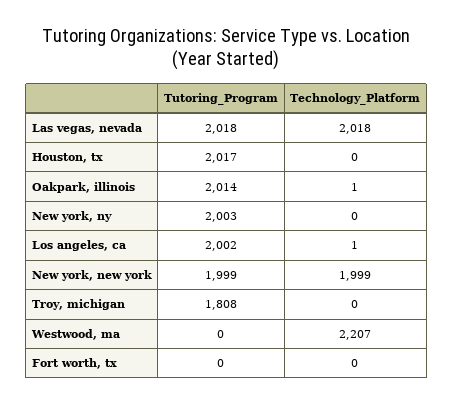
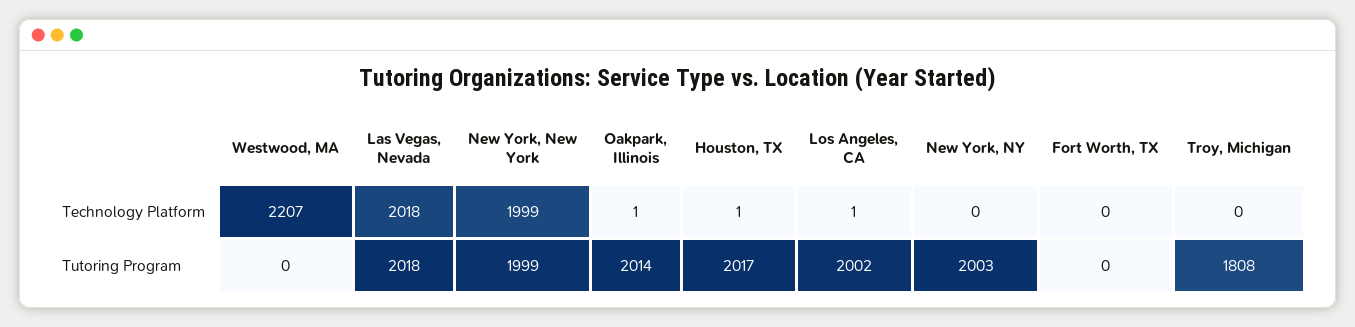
  {
    "Tutoring_Program": {
      "Las vegas, nevada": 2018,
      "Houston, tx": 2017,
      "Oakpark, illinois": 2014,
      "New york, ny": 2003,
      "Los angeles, ca": 2002,
      "New york, new york": 1999,
      "Troy, michigan": 1808,
      "Westwood, ma": 0,
      "Fort worth, tx": 0
    },
    "Technology_Platform": {
      "Las vegas, nevada": 2018,
-     "Houston, tx": 0,
+     "Houston, tx": 1,
      "Oakpark, illinois": 1,
      "New york, ny": 0,
      "Los angeles, ca": 1,
      "New york, new york": 1999,
      "Troy, michigan": 0,
      "Westwood, ma": 2207,
      "Fort worth, tx": 0
    }
  }

